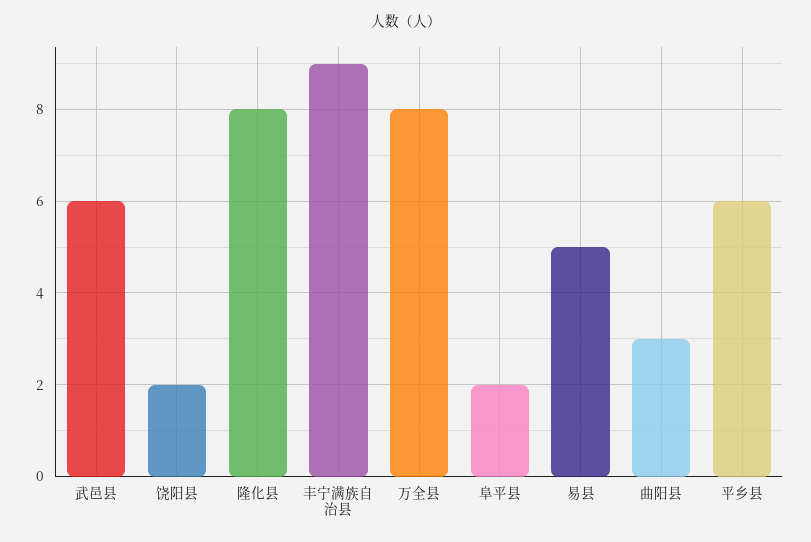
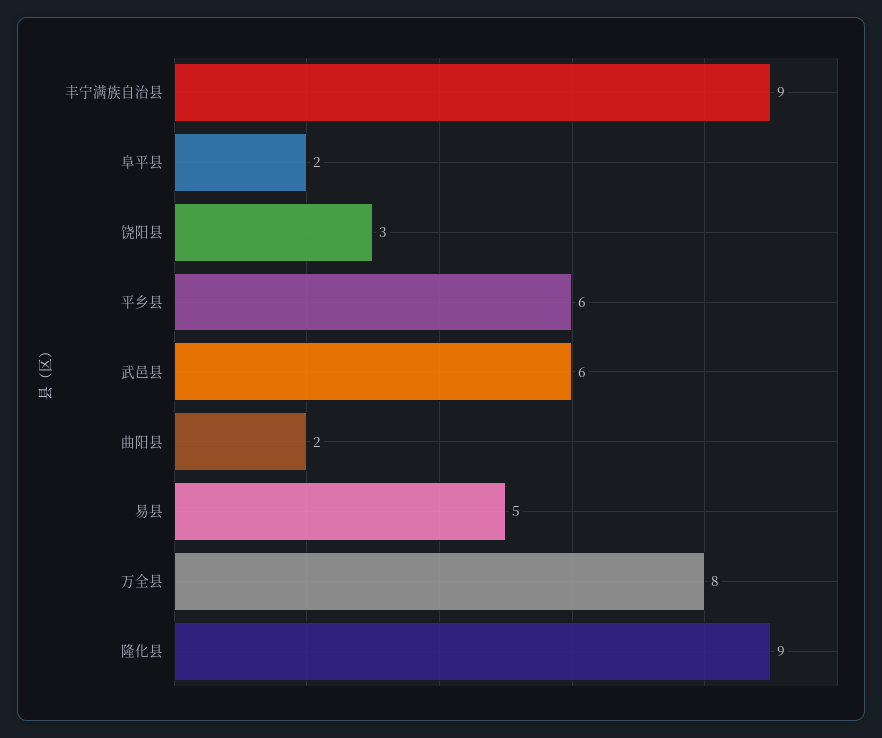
  {
    "武邑县": 6,
-   "饶阳县": 2,
+   "饶阳县": 3,
-   "隆化县": 8,
+   "隆化县": 9,
    "丰宁满族自治县": 9,
    "万全县": 8,
    "阜平县": 2,
    "易县": 5,
-   "曲阳县": 3,
+   "曲阳县": 2,
    "平乡县": 6
  }

